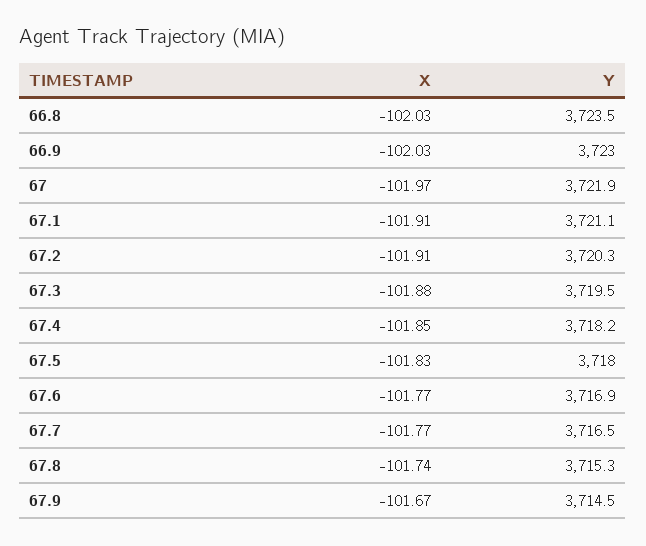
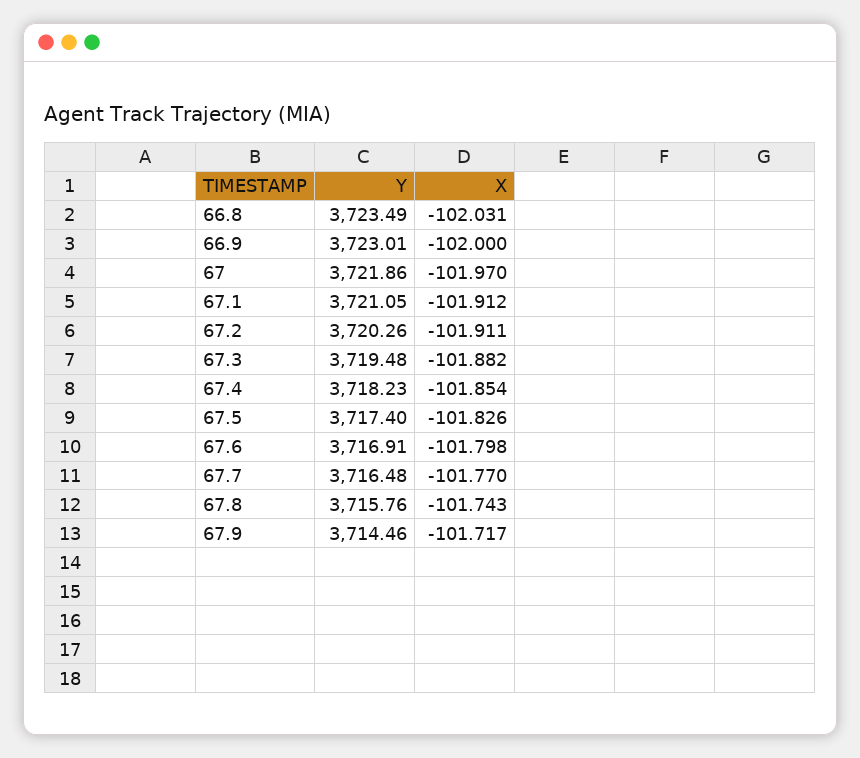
  {
    "X": {
      "66.8": -102.031,
-     "66.9": -102.03,
+     "66.9": -102,
      "67": -101.97,
      "67.1": -101.912,
      "67.2": -101.911,
      "67.3": -101.882,
      "67.4": -101.854,
      "67.5": -101.826,
-     "67.6": -101.77,
+     "67.6": -101.798,
      "67.7": -101.77,
      "67.8": -101.743,
-     "67.9": -101.67
+     "67.9": -101.717
    },
    "Y": {
      "66.8": 3723.49,
      "66.9": 3723.01,
      "67": 3721.86,
      "67.1": 3721.05,
      "67.2": 3720.26,
      "67.3": 3719.48,
      "67.4": 3718.23,
-     "67.5": 3718,
+     "67.5": 3717.4,
      "67.6": 3716.91,
      "67.7": 3716.48,
-     "67.8": 3715.3,
+     "67.8": 3715.76,
      "67.9": 3714.46
    }
  }

